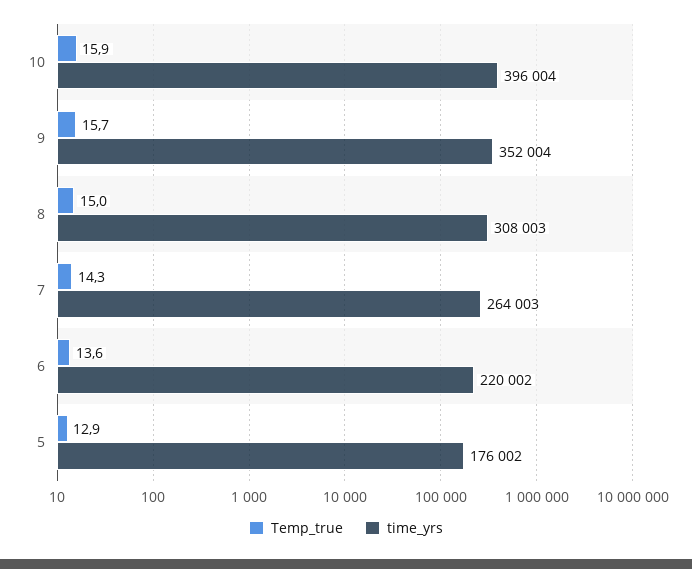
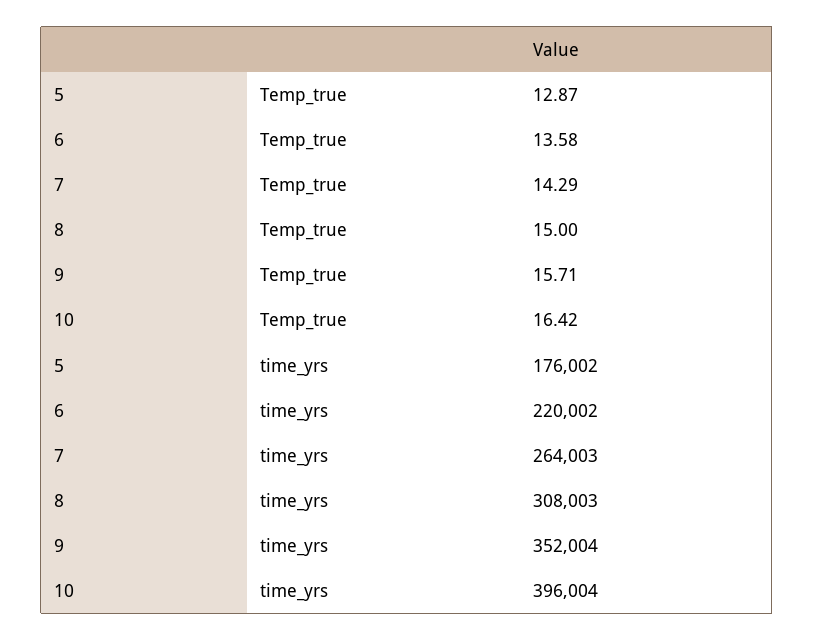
  {
    "Temp_true": {
-     "10": 15.9,
+     "10": 16.42,
      "9": 15.71,
      "8": 15,
      "7": 14.29,
      "6": 13.58,
      "5": 12.87
    },
    "time_yrs": {
      "10": 396004,
      "9": 352004,
      "8": 308003,
      "7": 264003,
      "6": 220002,
      "5": 176002
    }
  }

